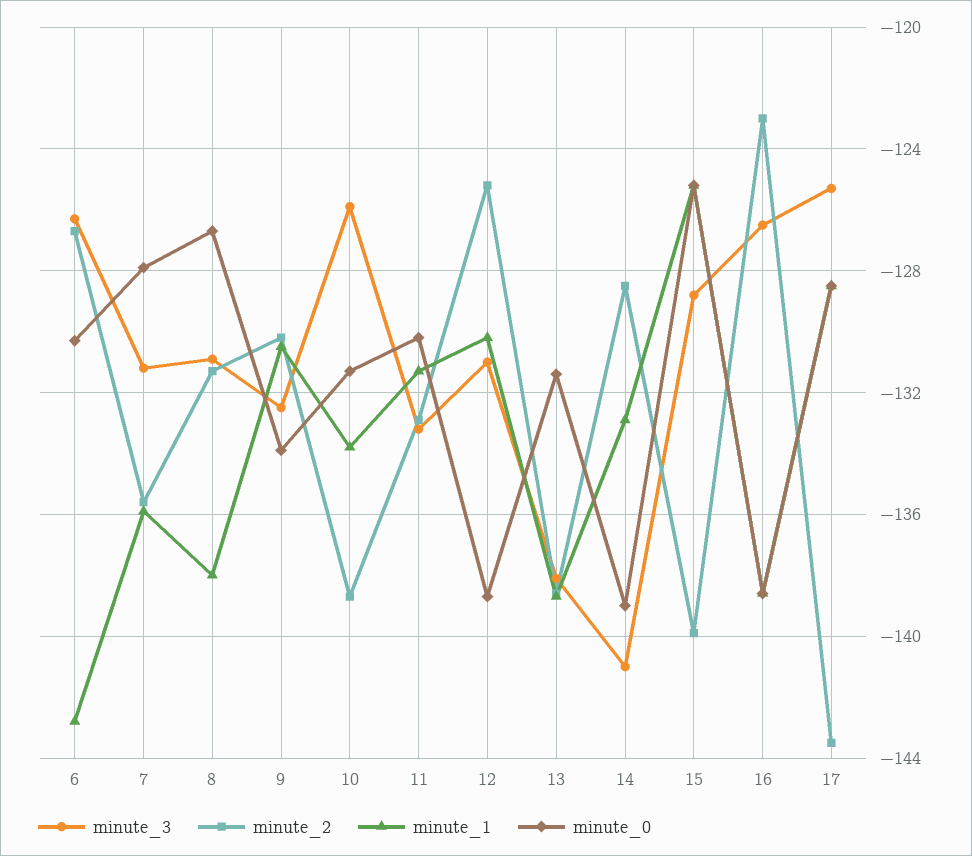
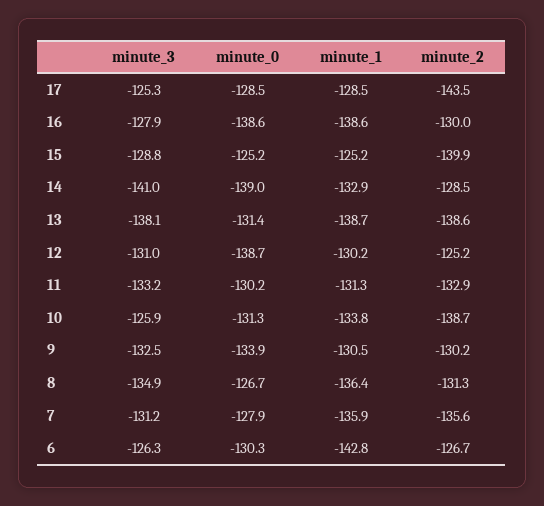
  {
    "minute_3": {
      "6": -126.3,
      "7": -131.2,
-     "8": -131,
+     "8": -134.9,
      "9": -132.5,
      "10": -125.9,
      "11": -133.2,
      "12": -131,
      "13": -138.1,
      "14": -141,
      "15": -128.8,
-     "16": -126.5,
+     "16": -127.9,
      "17": -125.3
    },
    "minute_2": {
      "6": -126.7,
      "7": -135.6,
      "8": -131.3,
      "9": -130.2,
      "10": -138.7,
      "11": -132.9,
      "12": -125.2,
      "13": -138.6,
      "14": -128.5,
      "15": -139.9,
-     "16": -123,
+     "16": -130,
      "17": -143.5
    },
    "minute_1": {
      "6": -142.8,
      "7": -135.9,
-     "8": -138,
+     "8": -136.4,
      "9": -130.5,
      "10": -133.8,
      "11": -131.3,
      "12": -130.2,
      "13": -138.7,
      "14": -132.9,
      "15": -125.2,
      "16": -138.6,
      "17": -128.5
    },
    "minute_0": {
      "6": -130.3,
      "7": -127.9,
      "8": -126.7,
      "9": -133.9,
      "10": -131.3,
      "11": -130.2,
      "12": -138.7,
      "13": -131.4,
      "14": -139,
      "15": -125.2,
      "16": -138.6,
      "17": -128.5
    }
  }

